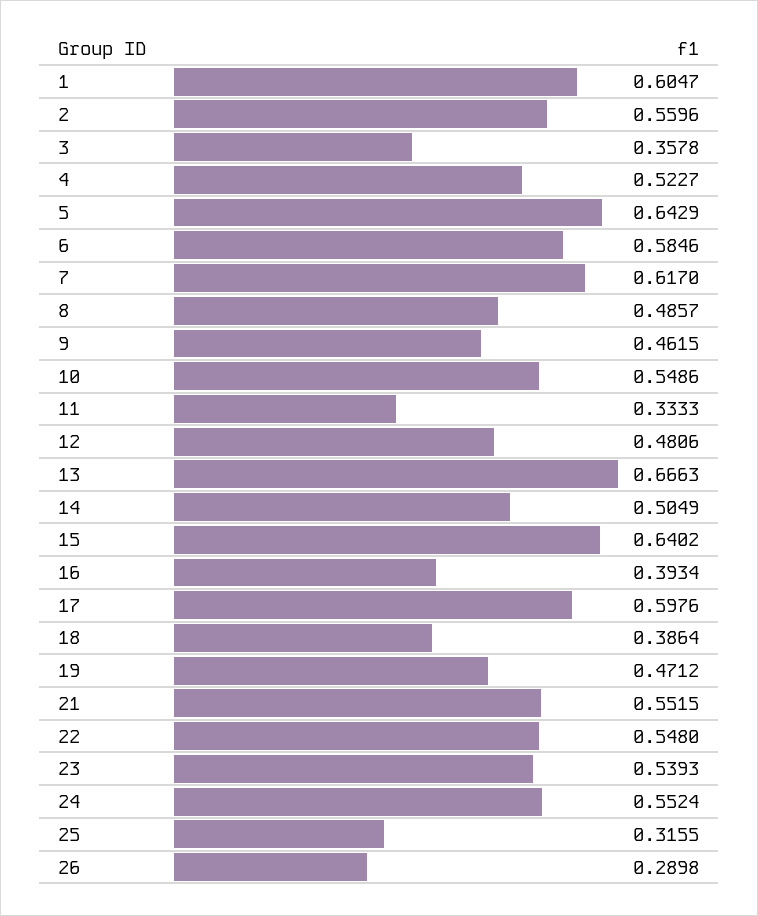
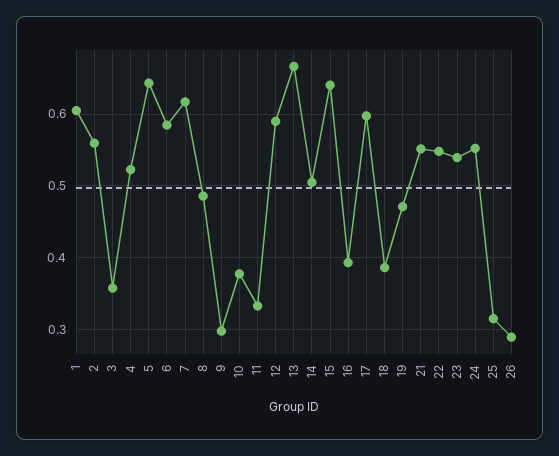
  {
    "1": 0.6047,
    "2": 0.5596,
    "3": 0.3578,
    "4": 0.5227,
    "5": 0.6429,
    "6": 0.5846,
    "7": 0.617,
    "8": 0.4857,
-   "9": 0.4615,
+   "9": 0.3,
-   "10": 0.5486,
+   "10": 0.38,
    "11": 0.3333,
-   "12": 0.4806,
+   "12": 0.59,
    "13": 0.6663,
    "14": 0.5049,
    "15": 0.6402,
    "16": 0.3934,
    "17": 0.5976,
    "18": 0.3864,
    "19": 0.4712,
    "21": 0.5515,
    "22": 0.548,
    "23": 0.5393,
    "24": 0.5524,
    "25": 0.3155,
    "26": 0.2898
  }

